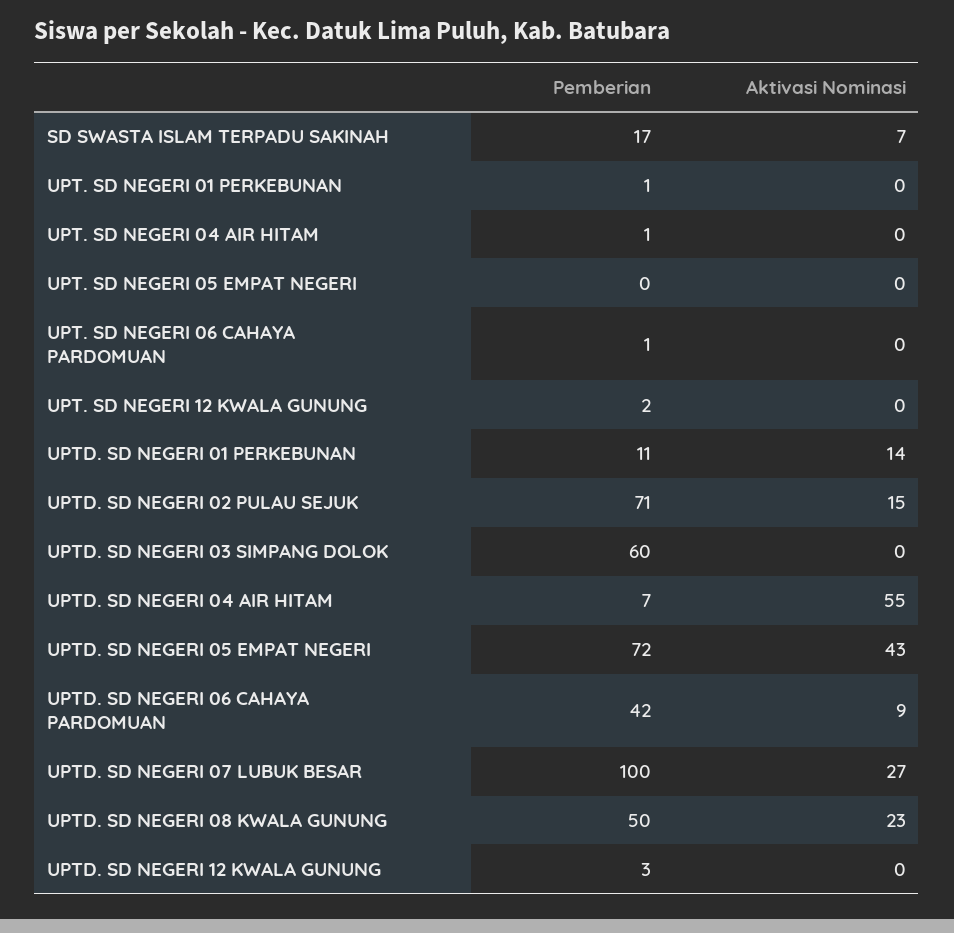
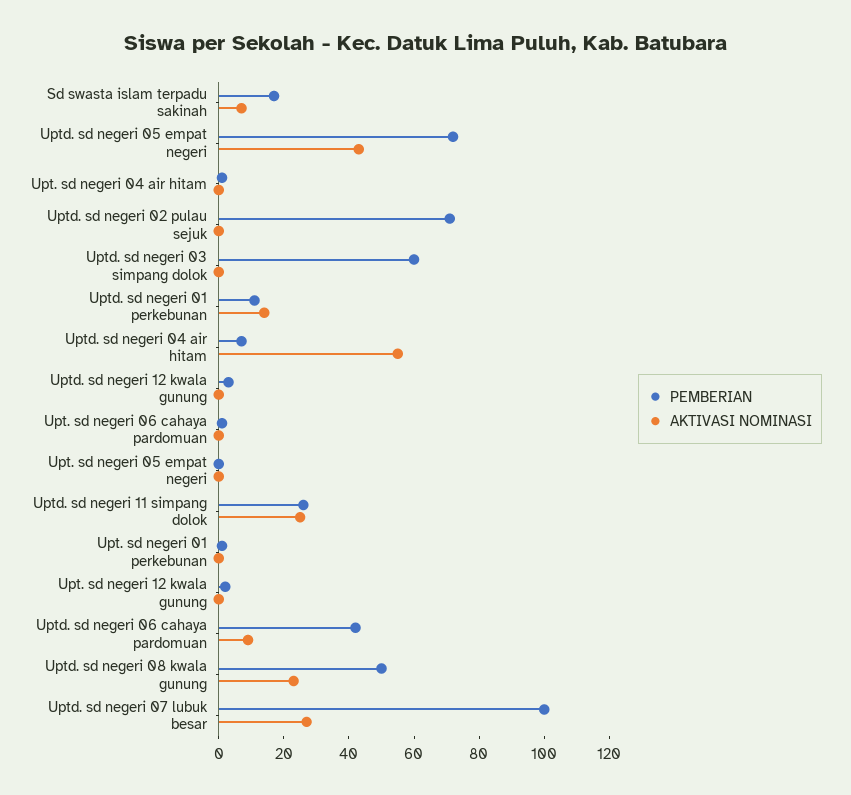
  {
    "Pemberian": {
      "SD SWASTA ISLAM TERPADU SAKINAH": 17,
      "UPT. SD NEGERI 01 PERKEBUNAN": 1,
      "UPT. SD NEGERI 04 AIR HITAM": 1,
      "UPT. SD NEGERI 05 EMPAT NEGERI": 0,
      "UPT. SD NEGERI 06 CAHAYA PARDOMUAN": 1,
      "UPT. SD NEGERI 12 KWALA GUNUNG": 2,
      "UPTD. SD NEGERI 01 PERKEBUNAN": 11,
      "UPTD. SD NEGERI 02 PULAU SEJUK": 71,
      "UPTD. SD NEGERI 03 SIMPANG DOLOK": 60,
      "UPTD. SD NEGERI 04 AIR HITAM": 7,
      "UPTD. SD NEGERI 05 EMPAT NEGERI": 72,
      "UPTD. SD NEGERI 06 CAHAYA PARDOMUAN": 42,
      "UPTD. SD NEGERI 07 LUBUK BESAR": 100,
      "UPTD. SD NEGERI 08 KWALA GUNUNG": 50,
-     "UPTD. SD NEGERI 12 KWALA GUNUNG": 3
+     "UPTD. SD NEGERI 12 KWALA GUNUNG": 3,
+     "Uptd. sd negeri 11 simpang dolok": 25
    },
    "Aktivasi Nominasi": {
      "SD SWASTA ISLAM TERPADU SAKINAH": 7,
      "UPT. SD NEGERI 01 PERKEBUNAN": 0,
      "UPT. SD NEGERI 04 AIR HITAM": 0,
      "UPT. SD NEGERI 05 EMPAT NEGERI": 0,
      "UPT. SD NEGERI 06 CAHAYA PARDOMUAN": 0,
      "UPT. SD NEGERI 12 KWALA GUNUNG": 0,
      "UPTD. SD NEGERI 01 PERKEBUNAN": 14,
-     "UPTD. SD NEGERI 02 PULAU SEJUK": 15,
+     "UPTD. SD NEGERI 02 PULAU SEJUK": 0,
      "UPTD. SD NEGERI 03 SIMPANG DOLOK": 0,
      "UPTD. SD NEGERI 04 AIR HITAM": 55,
      "UPTD. SD NEGERI 05 EMPAT NEGERI": 43,
      "UPTD. SD NEGERI 06 CAHAYA PARDOMUAN": 9,
      "UPTD. SD NEGERI 07 LUBUK BESAR": 27,
      "UPTD. SD NEGERI 08 KWALA GUNUNG": 23,
-     "UPTD. SD NEGERI 12 KWALA GUNUNG": 0
+     "UPTD. SD NEGERI 12 KWALA GUNUNG": 0,
+     "Uptd. sd negeri 11 simpang dolok": 25
    }
  }

